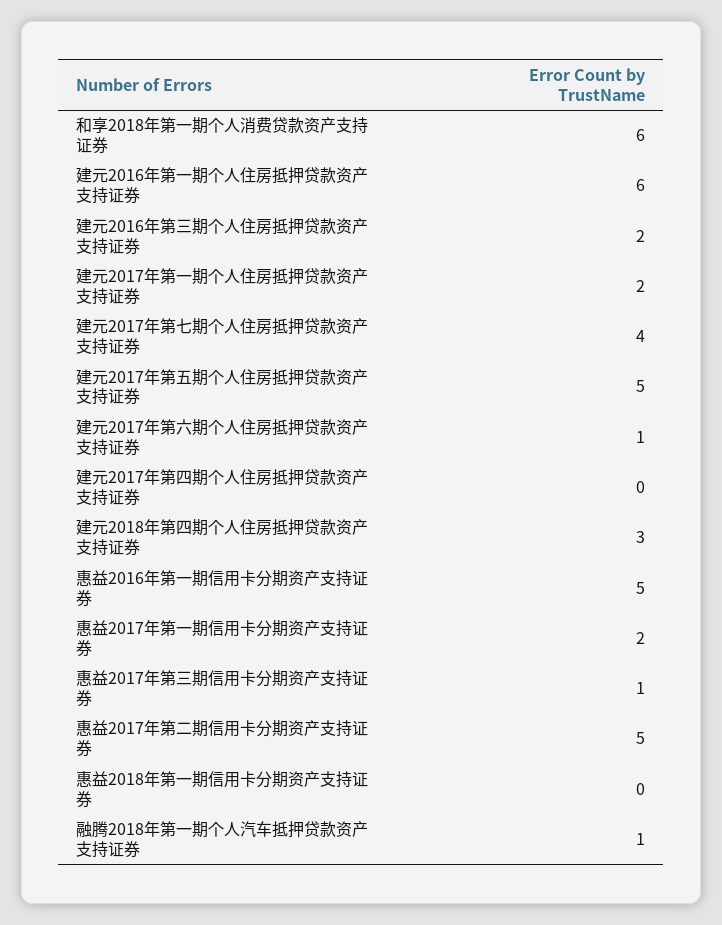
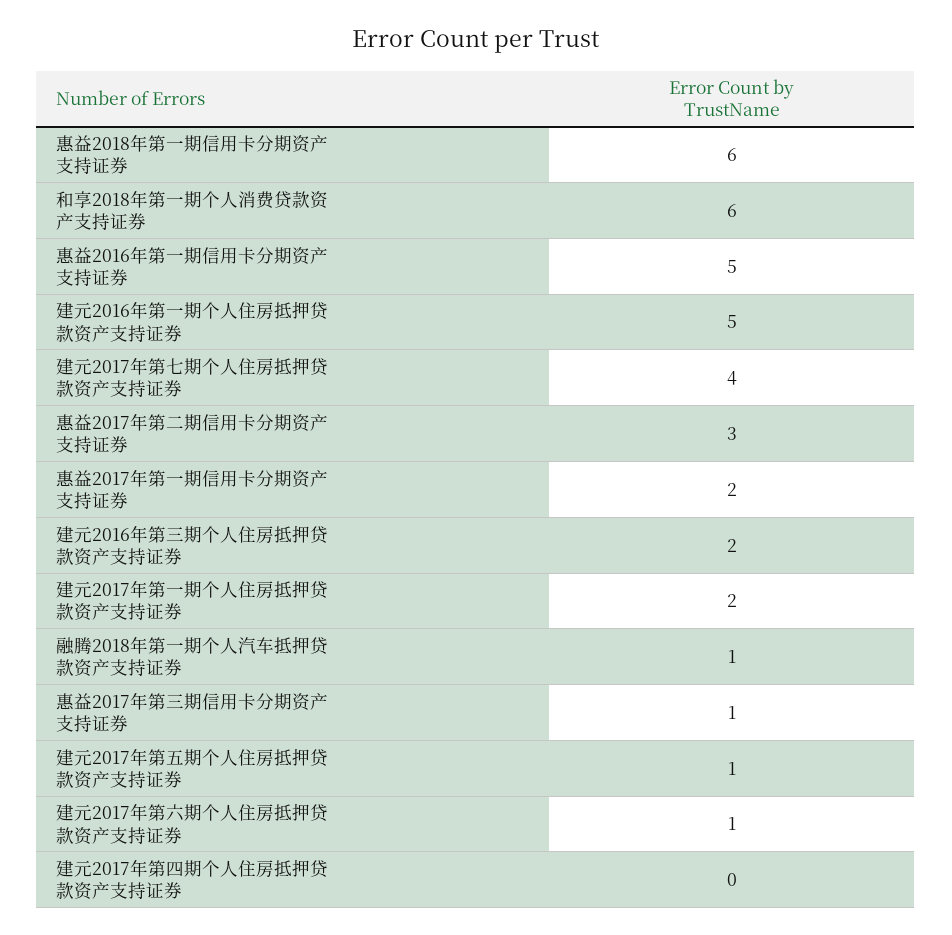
  {
    "和享2018年第一期个人消费贷款资产支持证券": 6,
-   "建元2016年第一期个人住房抵押贷款资产支持证券": 6,
+   "建元2016年第一期个人住房抵押贷款资产支持证券": 5,
    "建元2016年第三期个人住房抵押贷款资产支持证券": 2,
    "建元2017年第一期个人住房抵押贷款资产支持证券": 2,
    "建元2017年第七期个人住房抵押贷款资产支持证券": 4,
-   "建元2017年第五期个人住房抵押贷款资产支持证券": 5,
+   "建元2017年第五期个人住房抵押贷款资产支持证券": 1,
    "建元2017年第六期个人住房抵押贷款资产支持证券": 1,
    "建元2017年第四期个人住房抵押贷款资产支持证券": 0,
-   "建元2018年第四期个人住房抵押贷款资产支持证券": 3,
    "惠益2016年第一期信用卡分期资产支持证券": 5,
    "惠益2017年第一期信用卡分期资产支持证券": 2,
    "惠益2017年第三期信用卡分期资产支持证券": 1,
-   "惠益2017年第二期信用卡分期资产支持证券": 5,
+   "惠益2017年第二期信用卡分期资产支持证券": 3,
-   "惠益2018年第一期信用卡分期资产支持证券": 0,
+   "惠益2018年第一期信用卡分期资产支持证券": 6,
    "融腾2018年第一期个人汽车抵押贷款资产支持证券": 1
  }

